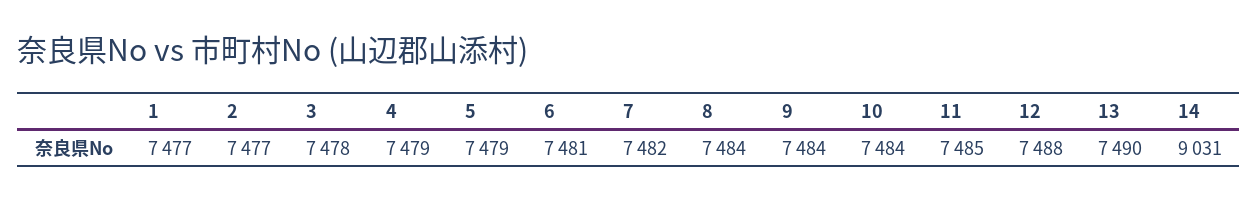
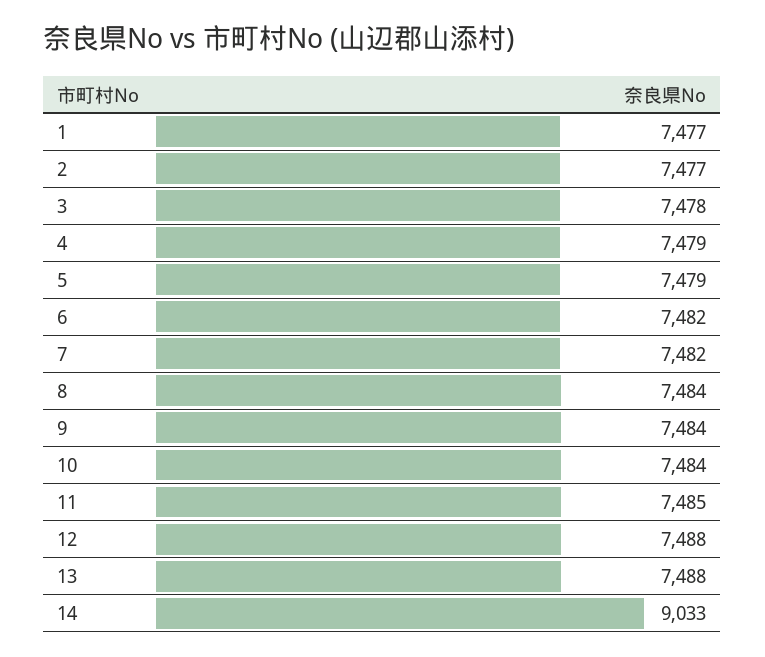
  {
    "1": 7477,
    "2": 7477,
    "3": 7478,
    "4": 7479,
    "5": 7479,
-   "6": 7481,
+   "6": 7482,
    "7": 7482,
    "8": 7484,
    "9": 7484,
    "10": 7484,
    "11": 7485,
    "12": 7488,
-   "13": 7490,
+   "13": 7488,
-   "14": 9031
+   "14": 9033
  }

